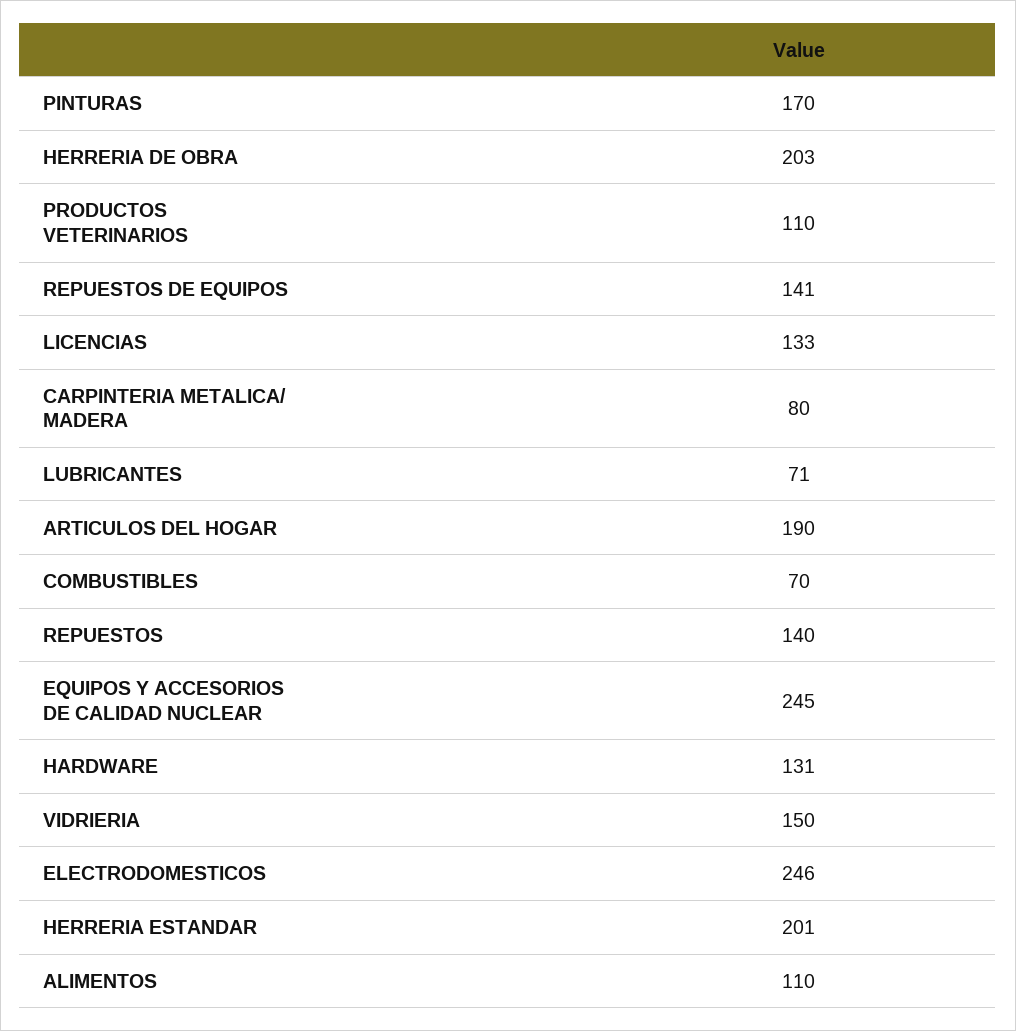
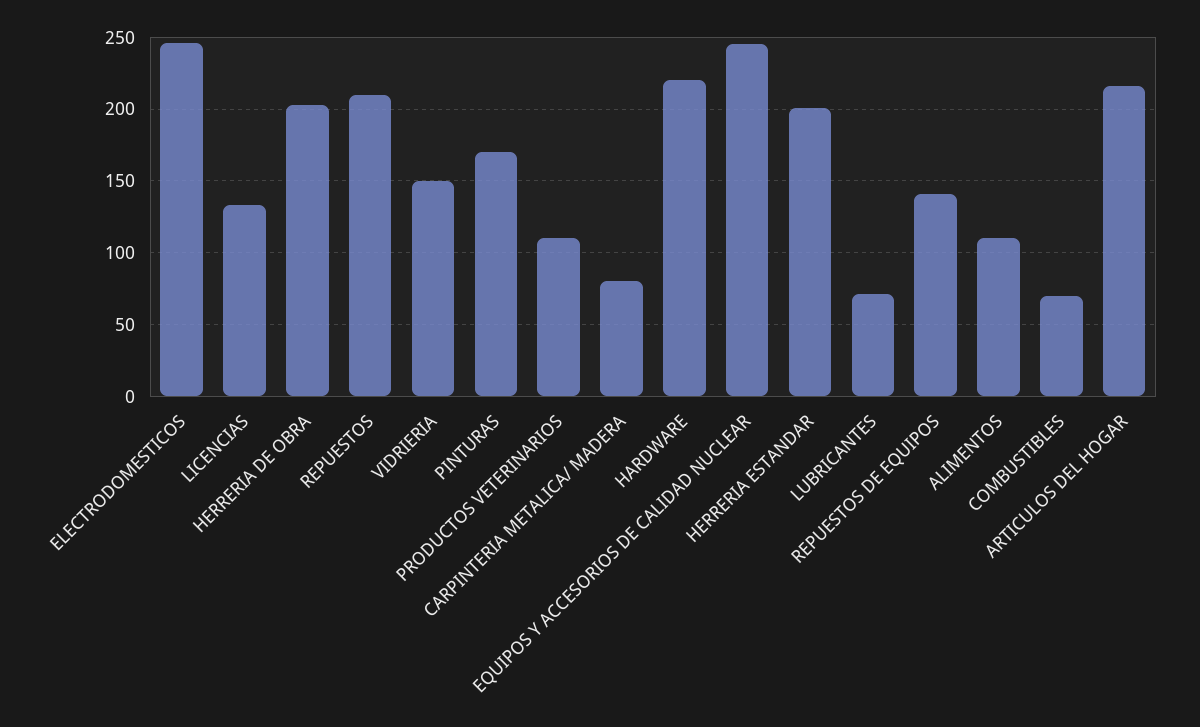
  {
    "PINTURAS": 170,
    "HERRERIA DE OBRA": 203,
    "PRODUCTOS VETERINARIOS": 110,
    "REPUESTOS DE EQUIPOS": 141,
    "LICENCIAS": 133,
    "CARPINTERIA METALICA/ MADERA": 80,
    "LUBRICANTES": 71,
-   "ARTICULOS DEL HOGAR": 190,
+   "ARTICULOS DEL HOGAR": 215,
    "COMBUSTIBLES": 70,
-   "REPUESTOS": 140,
+   "REPUESTOS": 210,
    "EQUIPOS Y ACCESORIOS DE CALIDAD NUCLEAR": 245,
-   "HARDWARE": 131,
+   "HARDWARE": 220,
    "VIDRIERIA": 150,
    "ELECTRODOMESTICOS": 246,
    "HERRERIA ESTANDAR": 201,
    "ALIMENTOS": 110
  }

